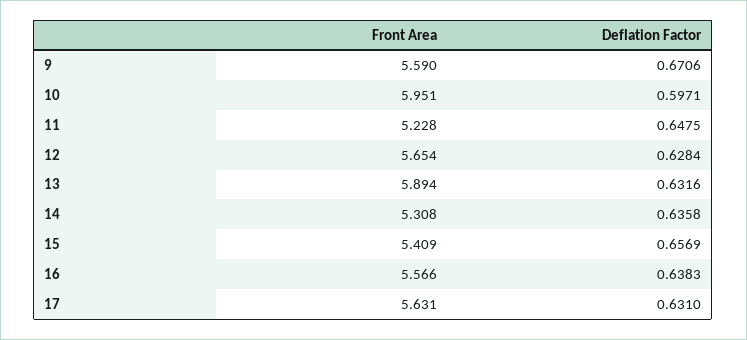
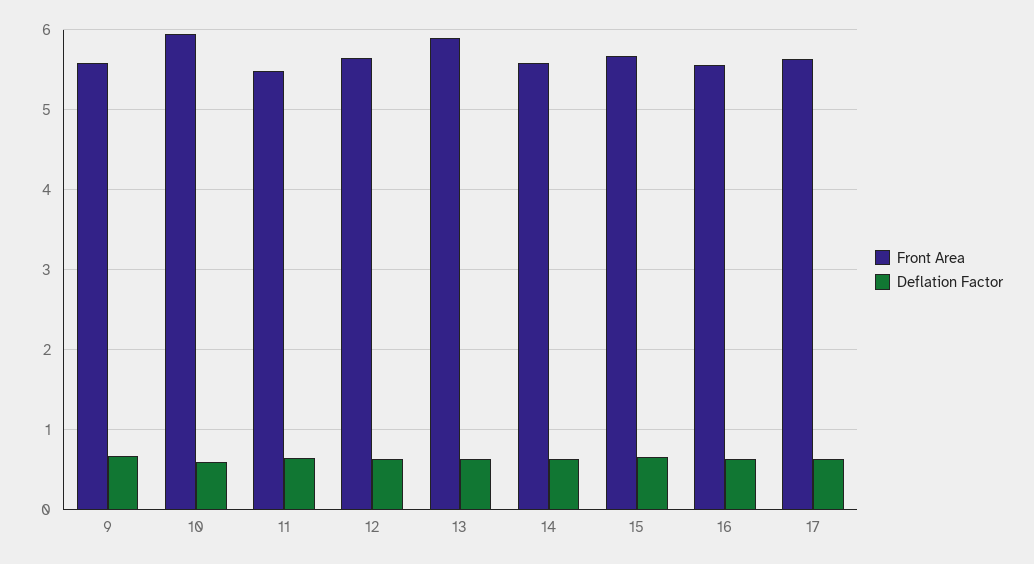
  {
    "Front Area": {
      "9": 5.59,
      "10": 5.951,
-     "11": 5.228,
+     "11": 5.5,
      "12": 5.654,
      "13": 5.894,
-     "14": 5.308,
+     "14": 5.6,
-     "15": 5.409,
+     "15": 5.7,
      "16": 5.566,
      "17": 5.631
    },
    "Deflation Factor": {
      "9": 0.6706,
      "10": 0.5971,
      "11": 0.6475,
      "12": 0.6284,
      "13": 0.6316,
      "14": 0.6358,
      "15": 0.6569,
      "16": 0.6383,
      "17": 0.631
    }
  }

